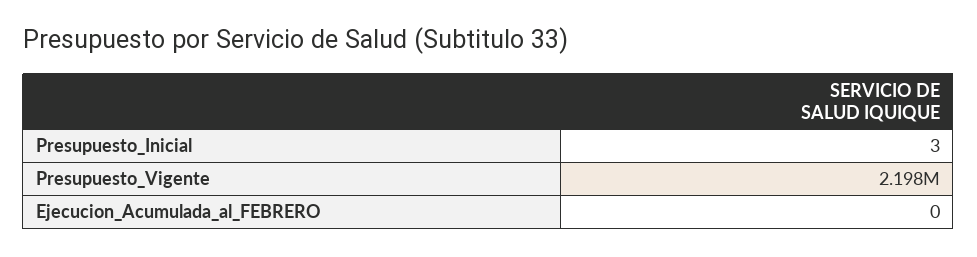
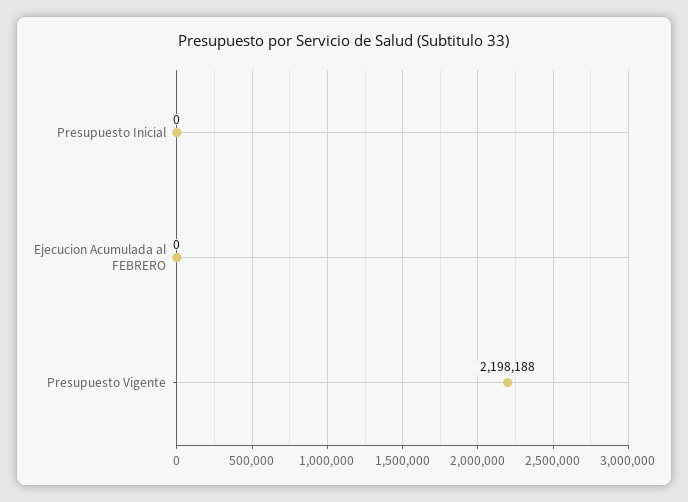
  {
-   "Presupuesto_Inicial": 3,
+   "Presupuesto_Inicial": 0,
    "Presupuesto_Vigente": 2198188,
    "Ejecucion_Acumulada_al_FEBRERO": 0
  }

